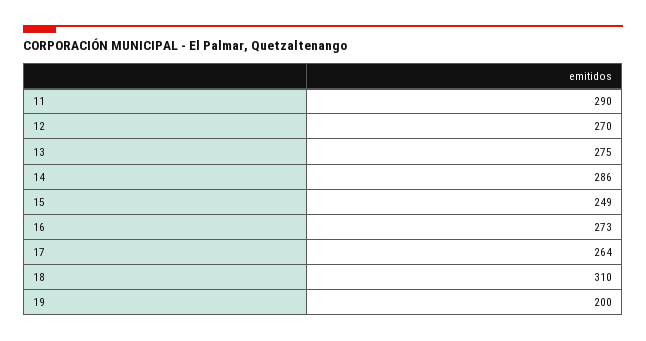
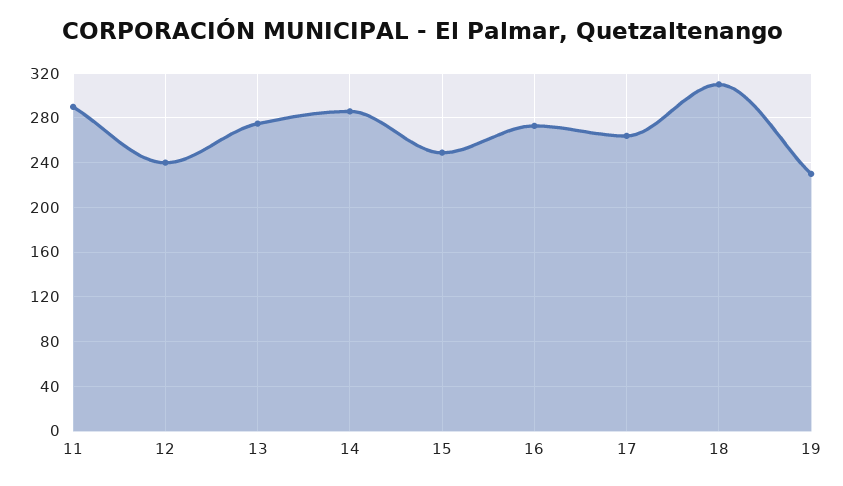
  {
    "11": 290,
-   "12": 270,
+   "12": 240,
    "13": 275,
    "14": 286,
    "15": 249,
    "16": 273,
    "17": 264,
    "18": 310,
-   "19": 200
+   "19": 230
  }

